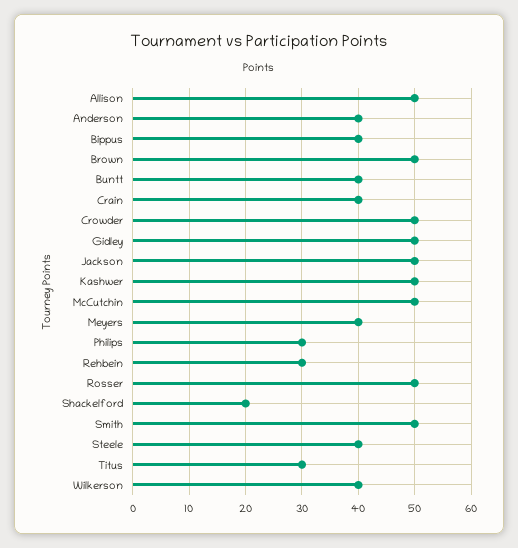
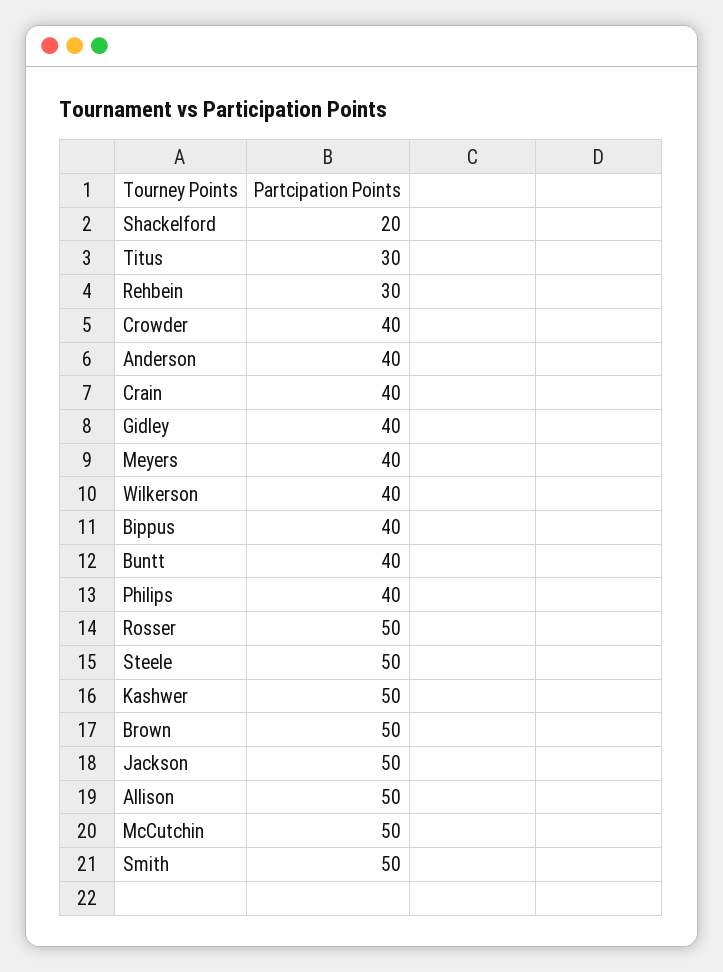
  {
    "Allison": 50,
    "Anderson": 40,
    "Bippus": 40,
    "Brown": 50,
    "Buntt": 40,
    "Crain": 40,
-   "Crowder": 50,
+   "Crowder": 40,
-   "Gidley": 50,
+   "Gidley": 40,
    "Jackson": 50,
    "Kashwer": 50,
    "McCutchin": 50,
    "Meyers": 40,
-   "Philips": 30,
+   "Philips": 40,
    "Rehbein": 30,
    "Rosser": 50,
    "Shackelford": 20,
    "Smith": 50,
-   "Steele": 40,
+   "Steele": 50,
    "Titus": 30,
    "Wilkerson": 40
  }

